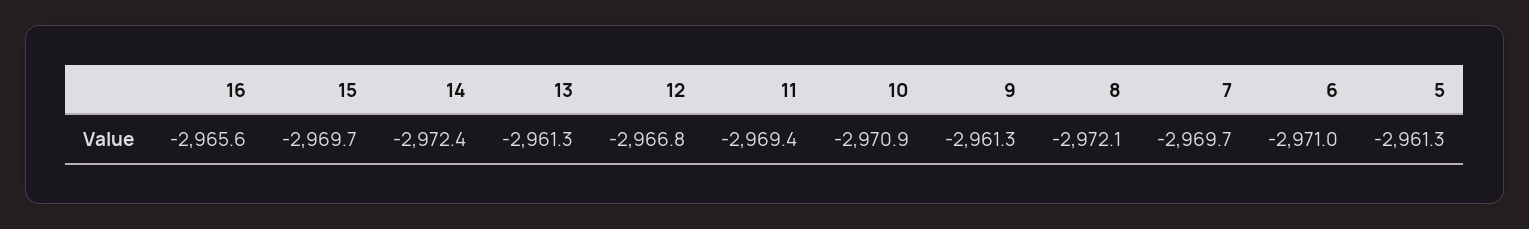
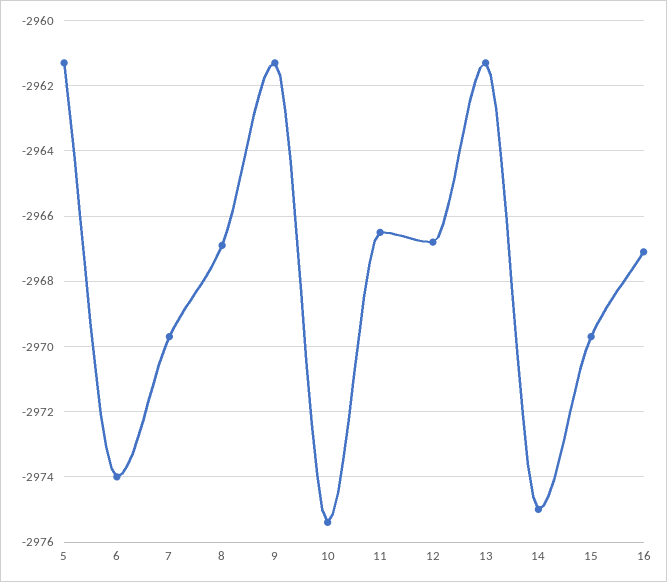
  {
-   "16": -2965.6,
+   "16": -2967,
    "15": -2969.7,
-   "14": -2972.4,
+   "14": -2975,
    "13": -2961.3,
    "12": -2966.8,
-   "11": -2969.4,
+   "11": -2966.5,
-   "10": -2970.9,
+   "10": -2975.5,
    "9": -2961.3,
-   "8": -2972.1,
+   "8": -2967,
    "7": -2969.7,
-   "6": -2971,
+   "6": -2974,
    "5": -2961.3
  }

